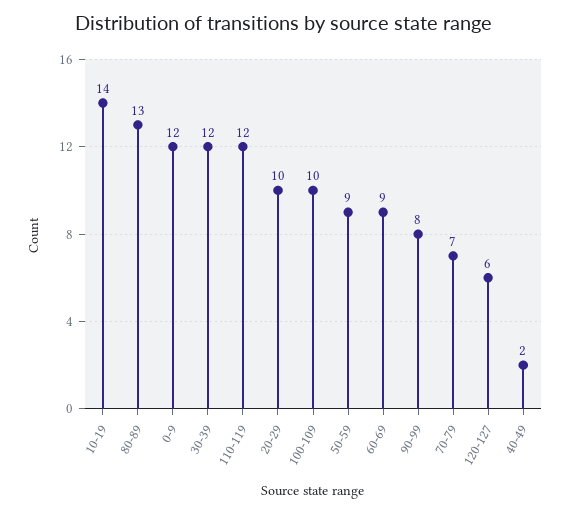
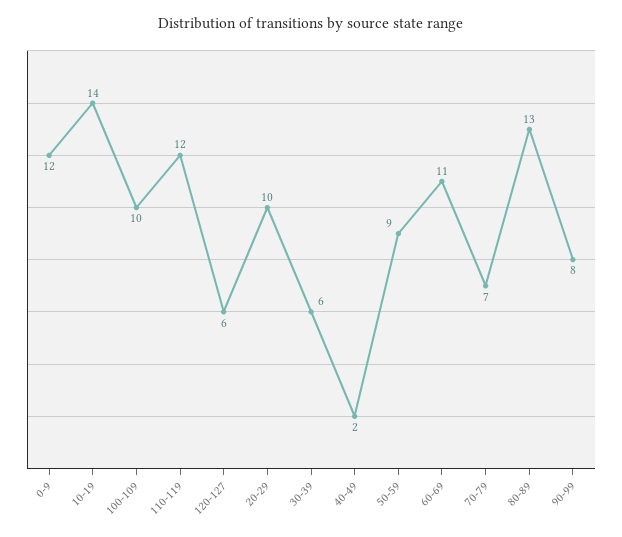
  {
    "10-19": 14,
    "80-89": 13,
    "0-9": 12,
-   "30-39": 12,
+   "30-39": 6,
    "110-119": 12,
    "20-29": 10,
    "100-109": 10,
    "50-59": 9,
-   "60-69": 9,
+   "60-69": 11,
    "90-99": 8,
    "70-79": 7,
    "120-127": 6,
    "40-49": 2
  }

